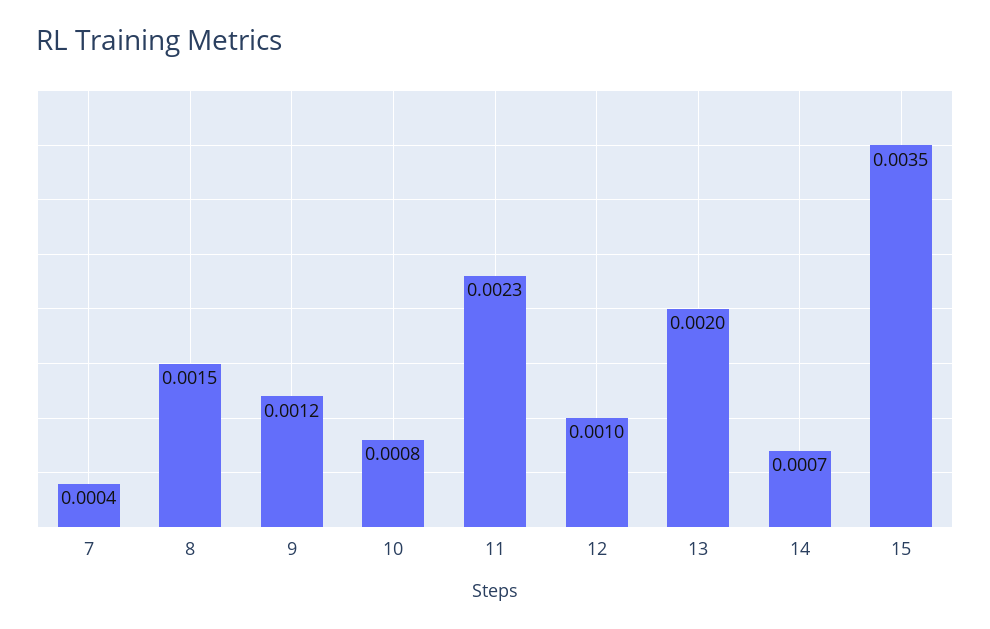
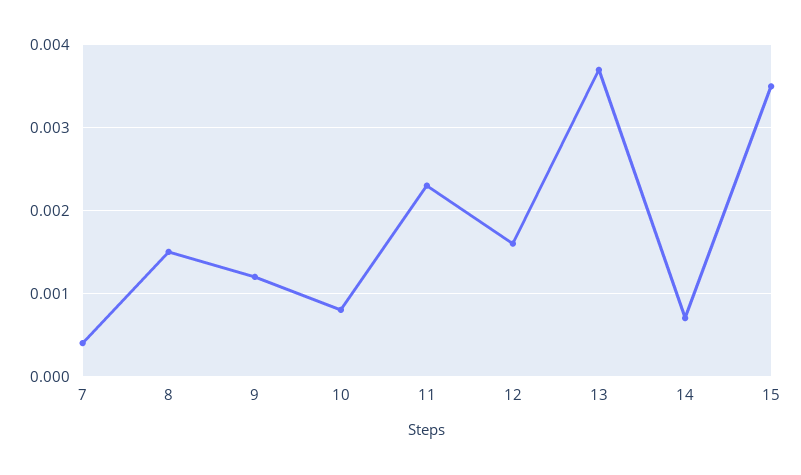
  {
    "7": 0.0004,
    "8": 0.0015,
    "9": 0.0012,
    "10": 0.0008,
    "11": 0.0023,
-   "12": 0.001,
+   "12": 0.0016,
-   "13": 0.002,
+   "13": 0.0037,
    "14": 0.0007,
    "15": 0.0035
  }

